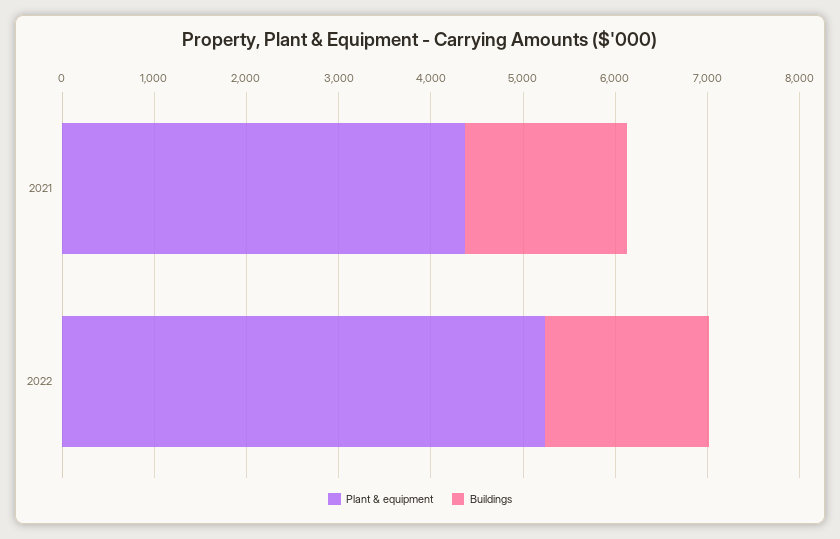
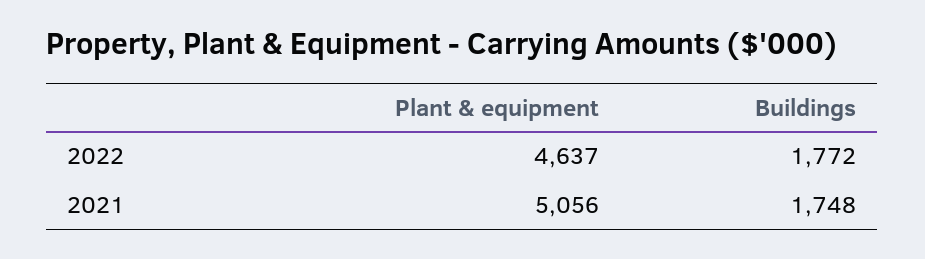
  {
    "Plant & equipment": {
-     "2021": 4400,
+     "2021": 5056,
-     "2022": 5200
+     "2022": 4637
    },
    "Buildings": {
      "2021": 1748,
      "2022": 1772
    }
  }

